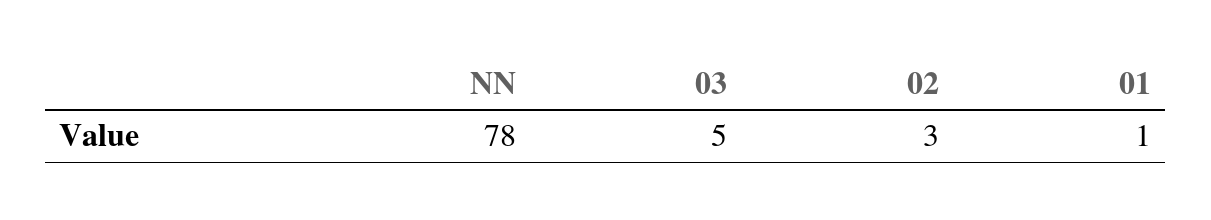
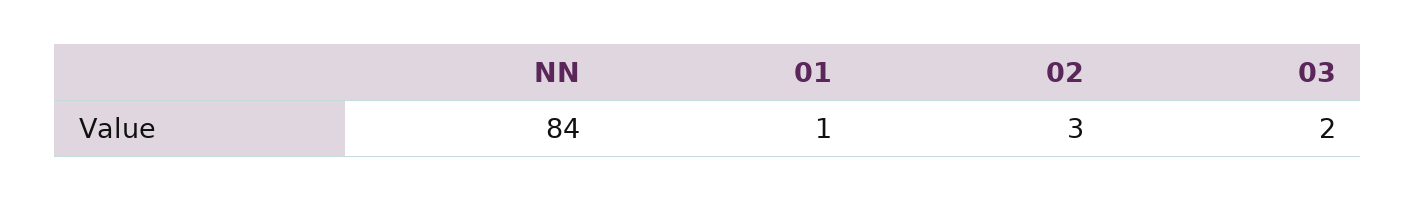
  {
-   "NN": 78,
+   "NN": 84,
-   "03": 5,
+   "03": 2,
    "02": 3,
    "01": 1
  }

